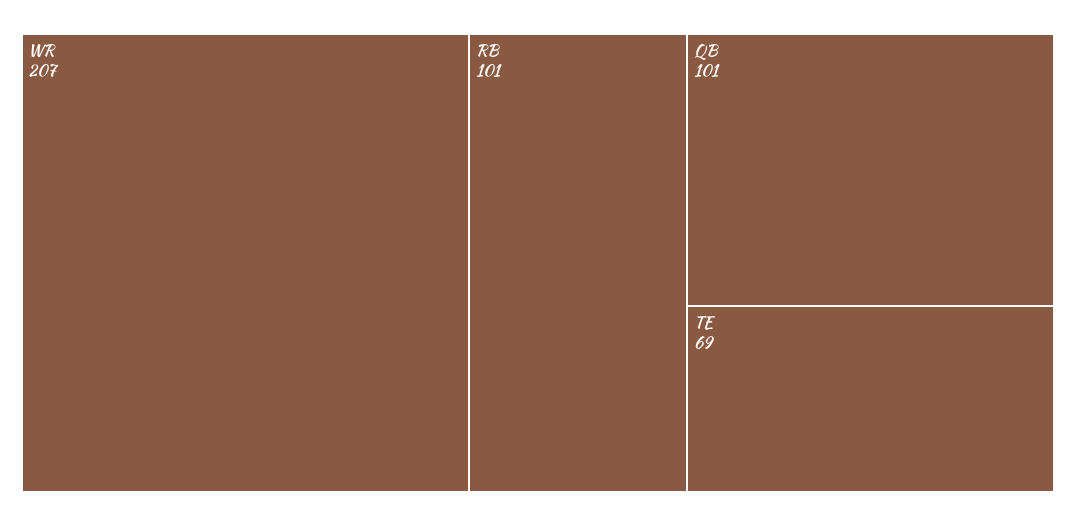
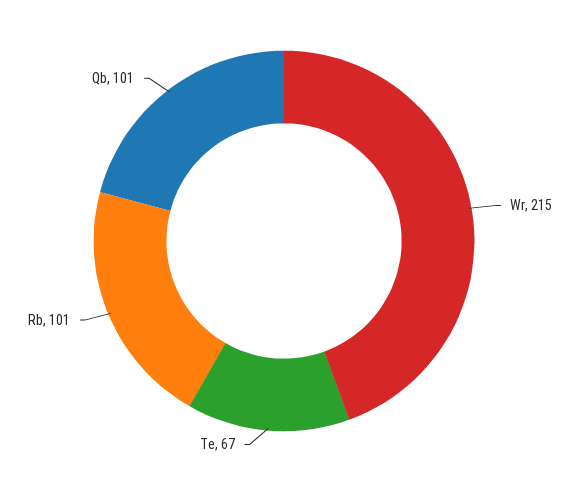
  {
-   "WR": 207,
+   "WR": 215,
    "RB": 101,
    "QB": 101,
-   "TE": 69
+   "TE": 67
  }

